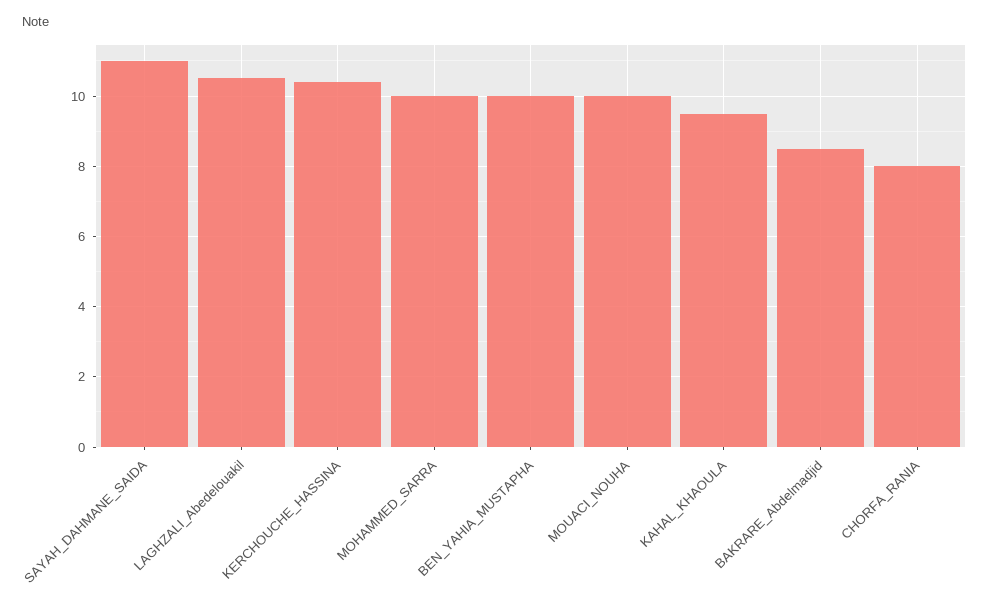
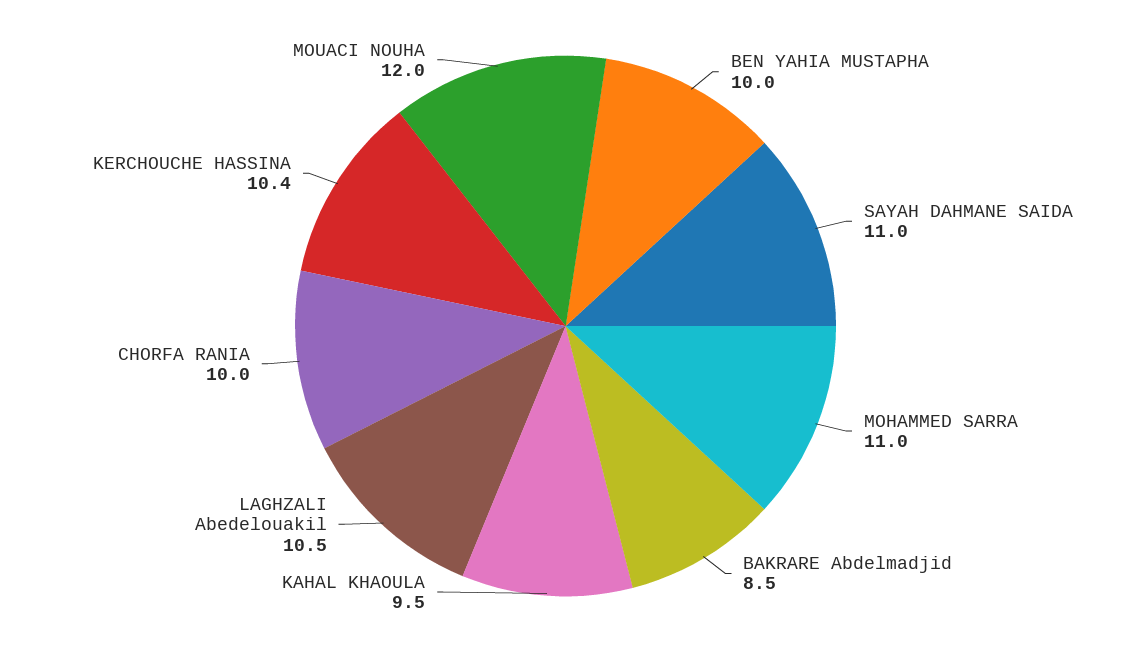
  {
    "SAYAH_DAHMANE_SAIDA": 11,
    "LAGHZALI_Abedelouakil": 10.5,
    "KERCHOUCHE_HASSINA": 10.4,
-   "MOHAMMED_SARRA": 10,
+   "MOHAMMED_SARRA": 11,
    "BEN_YAHIA_MUSTAPHA": 10,
-   "MOUACI_NOUHA": 10,
+   "MOUACI_NOUHA": 12,
    "KAHAL_KHAOULA": 9.5,
    "BAKRARE_Abdelmadjid": 8.5,
-   "CHORFA_RANIA": 8
+   "CHORFA_RANIA": 10
  }

